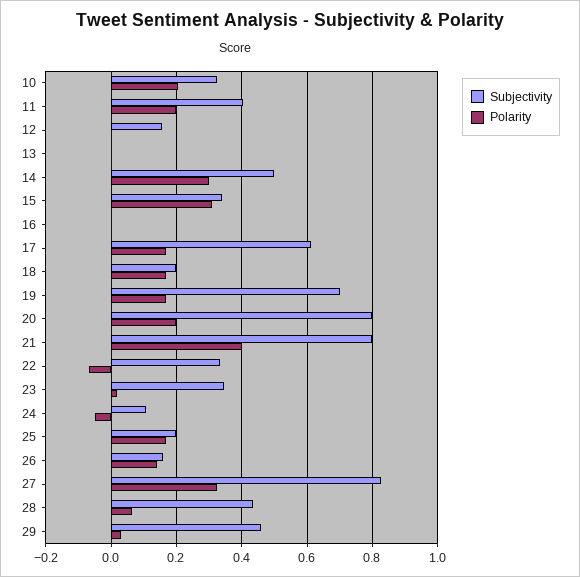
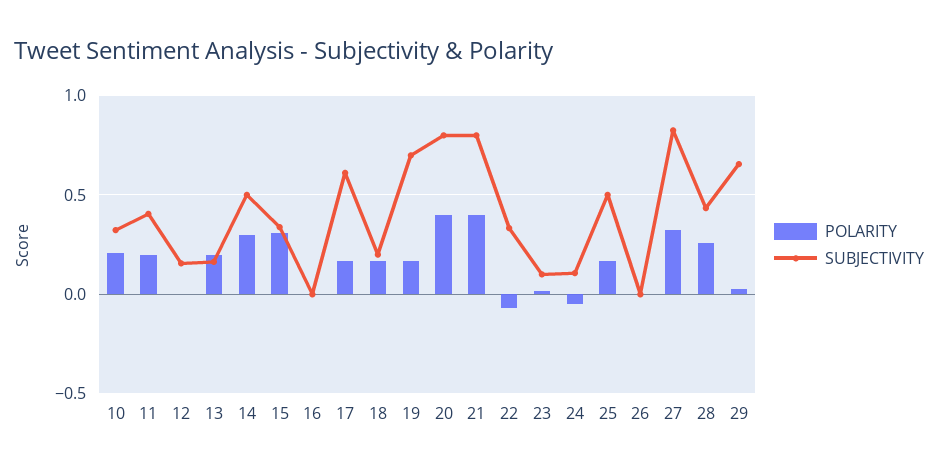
  {
    "Subjectivity": {
      "10": 0.32,
      "11": 0.4,
      "12": 0.16,
-     "13": 0,
+     "13": 0.15,
      "14": 0.5,
      "15": 0.34,
      "16": 0,
      "17": 0.62,
      "18": 0.2,
      "19": 0.7,
      "20": 0.8,
      "21": 0.8,
      "22": 0.34,
-     "23": 0.34,
+     "23": 0.1,
      "24": 0.1,
-     "25": 0.2,
+     "25": 0.5,
-     "26": 0.16,
+     "26": 0,
      "27": 0.82,
      "28": 0.44,
-     "29": 0.46
+     "29": 0.65
    },
    "Polarity": {
      "10": 0.2,
      "11": 0.2,
      "12": 0,
-     "13": 0,
+     "13": 0.2,
      "14": 0.3,
      "15": 0.32,
      "16": 0,
      "17": 0.16,
      "18": 0.16,
      "19": 0.16,
-     "20": 0.2,
+     "20": 0.4,
      "21": 0.4,
      "22": -0.06,
      "23": 0.02,
      "24": -0.06,
      "25": 0.16,
-     "26": 0.14,
+     "26": 0,
      "27": 0.32,
-     "28": 0.06,
+     "28": 0.25,
      "29": 0.02
    }
  }

